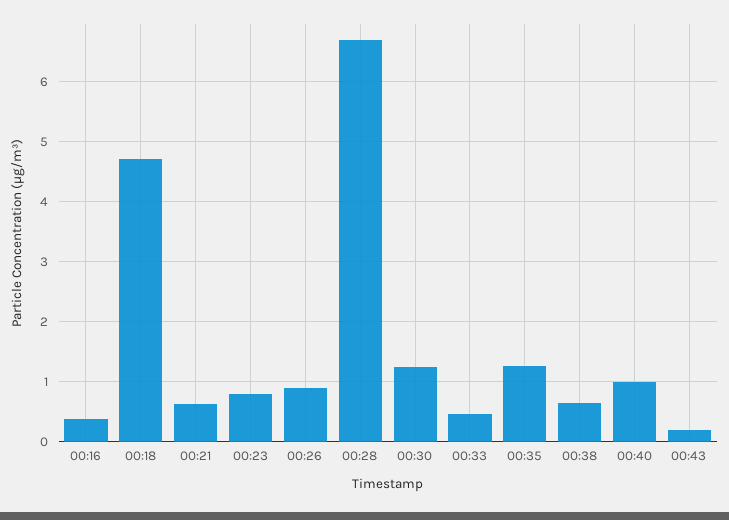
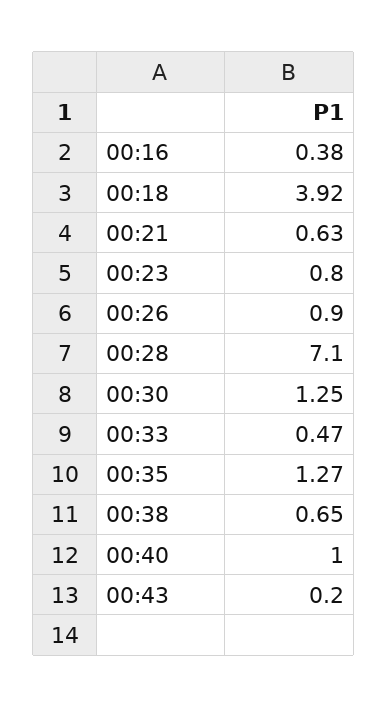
  {
    "00:16": 0.38,
-   "00:18": 4.7,
+   "00:18": 3.92,
    "00:21": 0.63,
    "00:23": 0.8,
    "00:26": 0.9,
-   "00:28": 6.7,
+   "00:28": 7.1,
    "00:30": 1.25,
    "00:33": 0.47,
    "00:35": 1.27,
    "00:38": 0.65,
    "00:40": 1,
    "00:43": 0.2
  }

